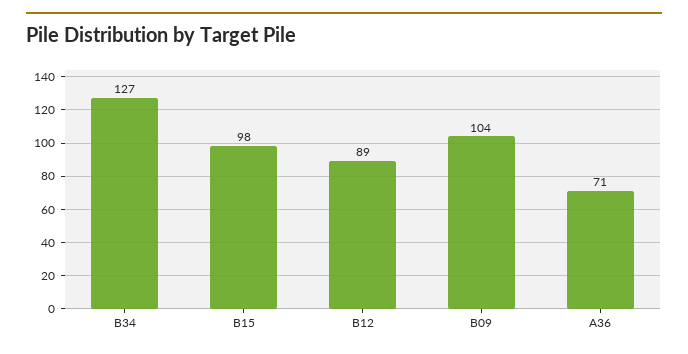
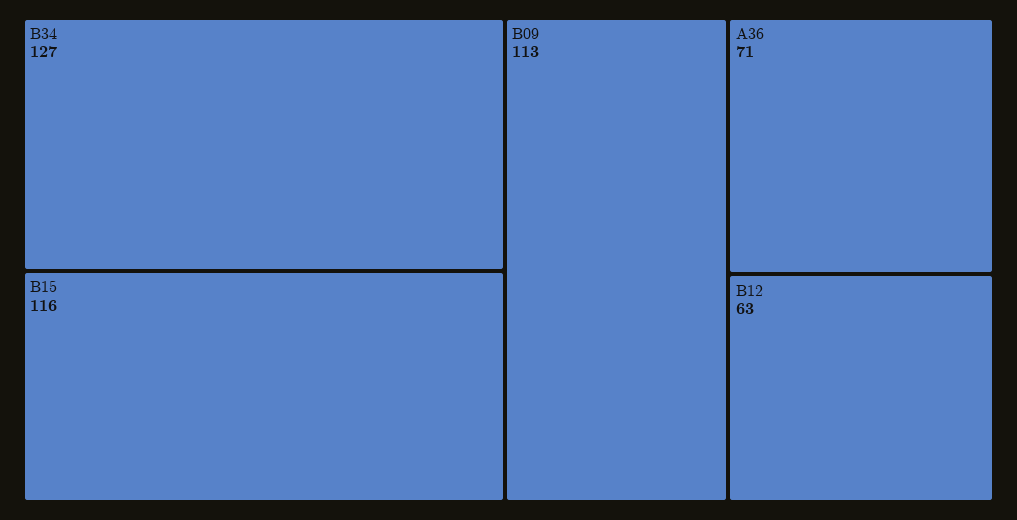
  {
    "B34": 127,
-   "B15": 98,
+   "B15": 116,
-   "B12": 89,
+   "B12": 63,
-   "B09": 104,
+   "B09": 113,
    "A36": 71
  }

